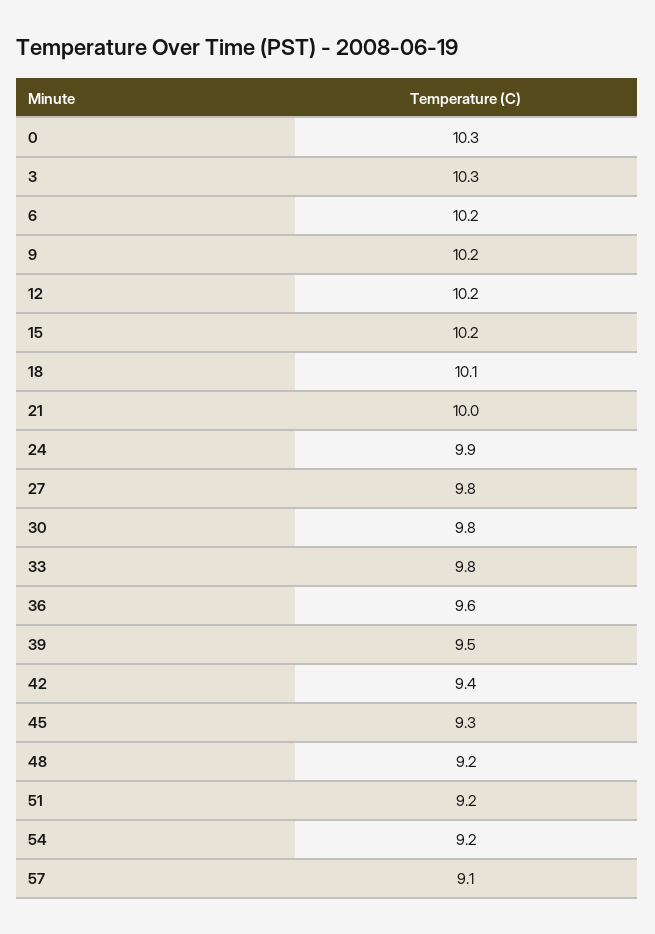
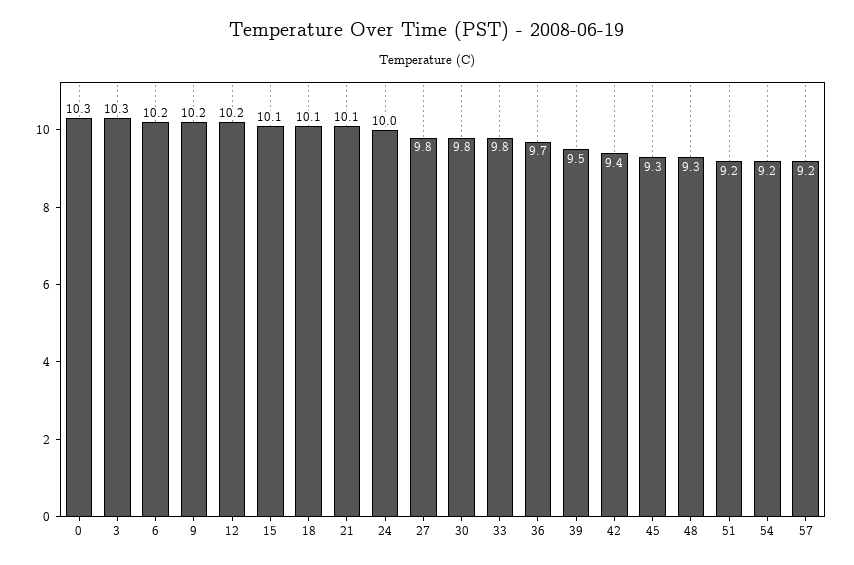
  {
    "0": 10.3,
    "3": 10.3,
    "6": 10.2,
    "9": 10.2,
    "12": 10.2,
-   "15": 10.2,
+   "15": 10.1,
    "18": 10.1,
-   "21": 10,
+   "21": 10.1,
-   "24": 9.9,
+   "24": 10,
    "27": 9.8,
    "30": 9.8,
    "33": 9.8,
-   "36": 9.6,
+   "36": 9.7,
    "39": 9.5,
    "42": 9.4,
    "45": 9.3,
-   "48": 9.2,
+   "48": 9.3,
    "51": 9.2,
    "54": 9.2,
-   "57": 9.1
+   "57": 9.2
  }

